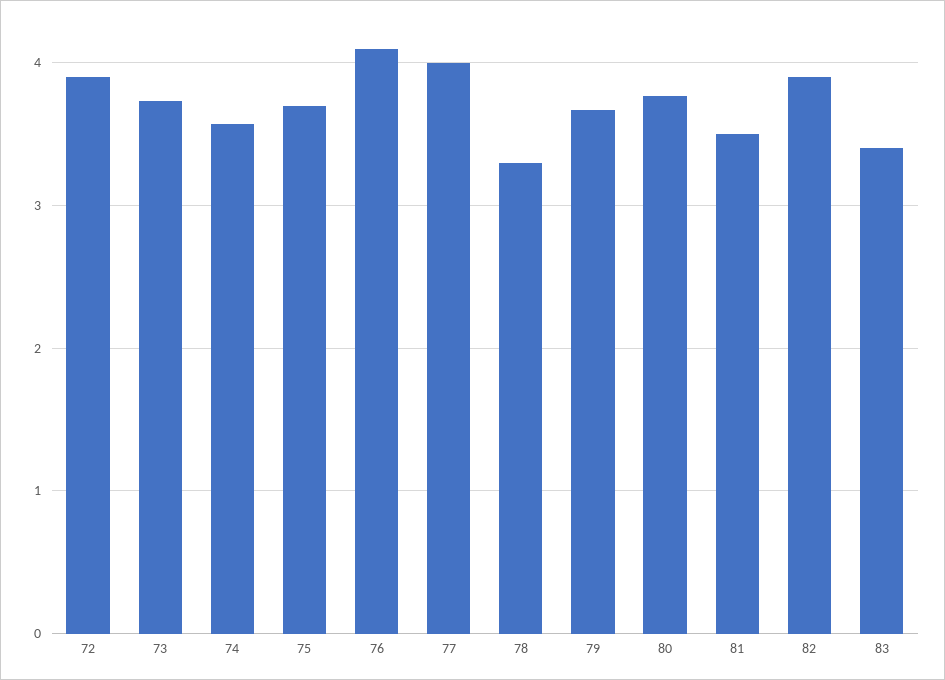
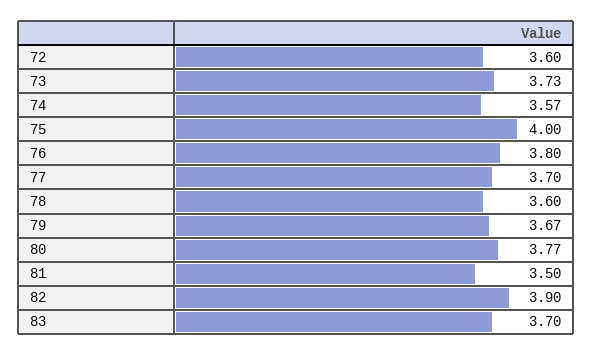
  {
-   "72": 3.9,
+   "72": 3.6,
    "73": 3.73,
    "74": 3.57,
-   "75": 3.7,
+   "75": 4,
-   "76": 4.1,
+   "76": 3.8,
-   "77": 4,
+   "77": 3.7,
-   "78": 3.3,
+   "78": 3.6,
    "79": 3.67,
    "80": 3.77,
    "81": 3.5,
    "82": 3.9,
-   "83": 3.4
+   "83": 3.7
  }

